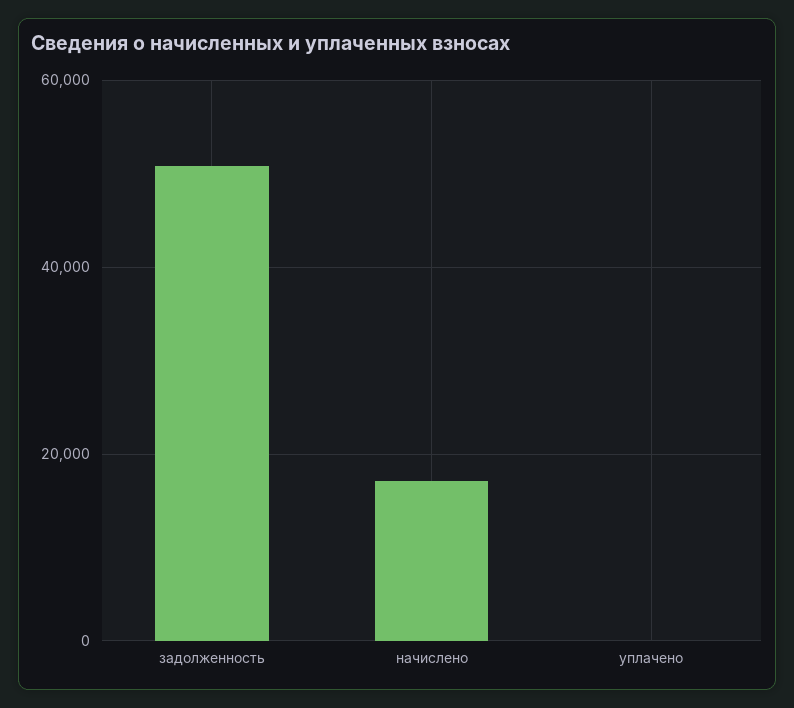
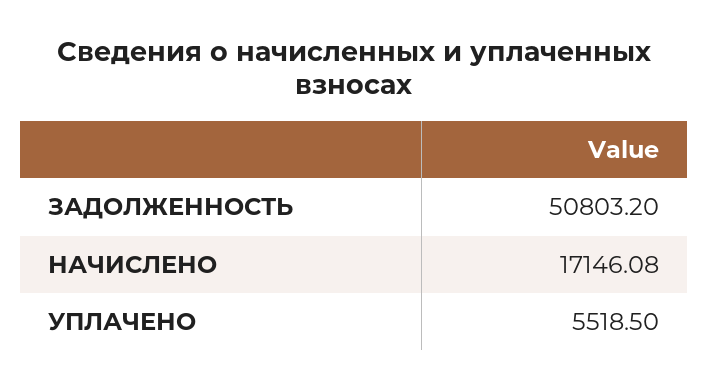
  {
    "задолженность": 50803.2,
    "начислено": 17146.08,
-   "уплачено": 0
+   "уплачено": 5518.5
  }

